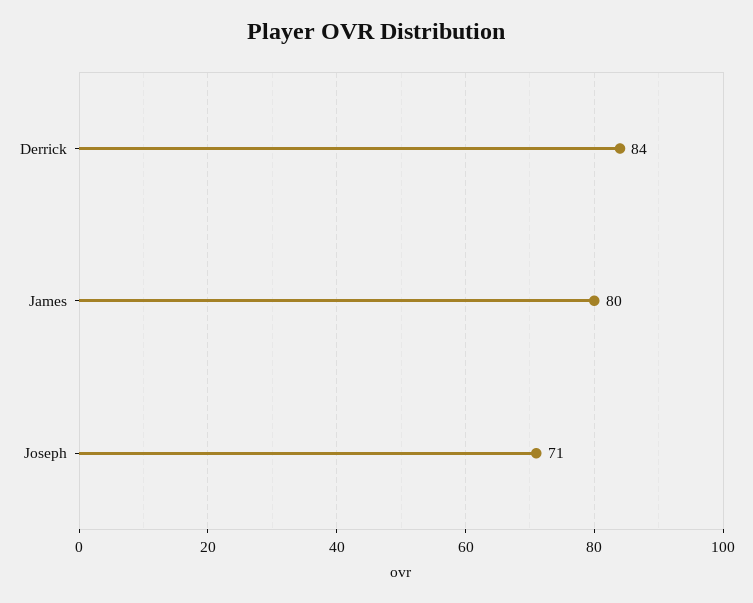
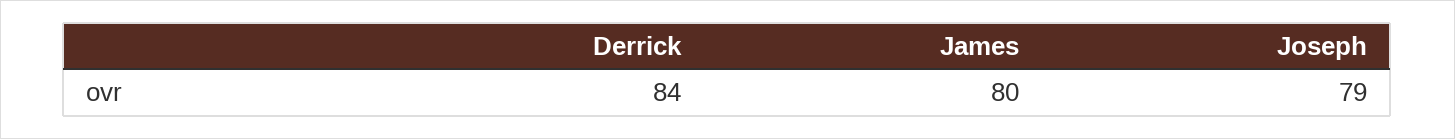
  {
    "Derrick": 84,
    "James": 80,
-   "Joseph": 71
+   "Joseph": 79
  }

